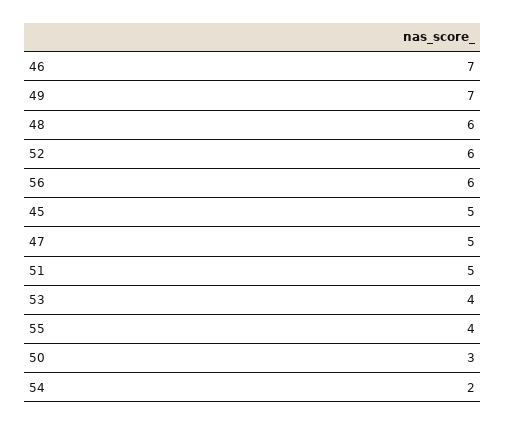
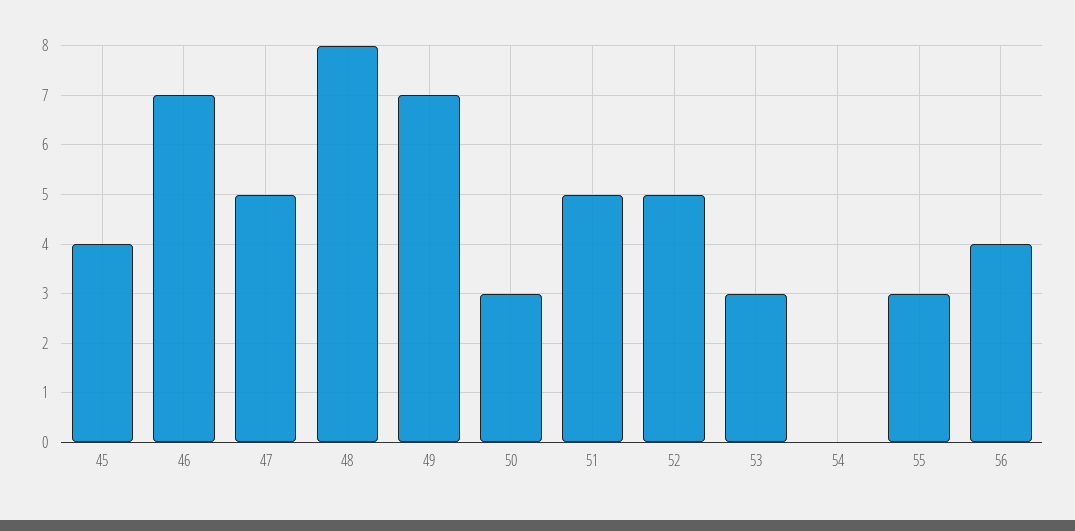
  {
    "46": 7,
    "49": 7,
-   "48": 6,
+   "48": 8,
-   "52": 6,
+   "52": 5,
-   "56": 6,
+   "56": 4,
-   "45": 5,
+   "45": 4,
    "47": 5,
    "51": 5,
-   "53": 4,
+   "53": 3,
-   "55": 4,
+   "55": 3,
    "50": 3,
-   "54": 2
+   "54": 0
  }

